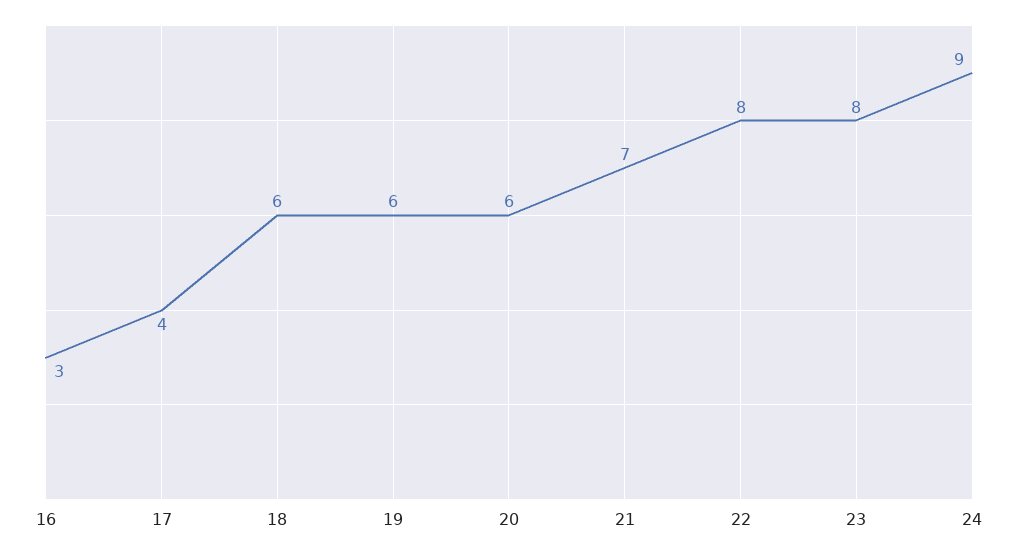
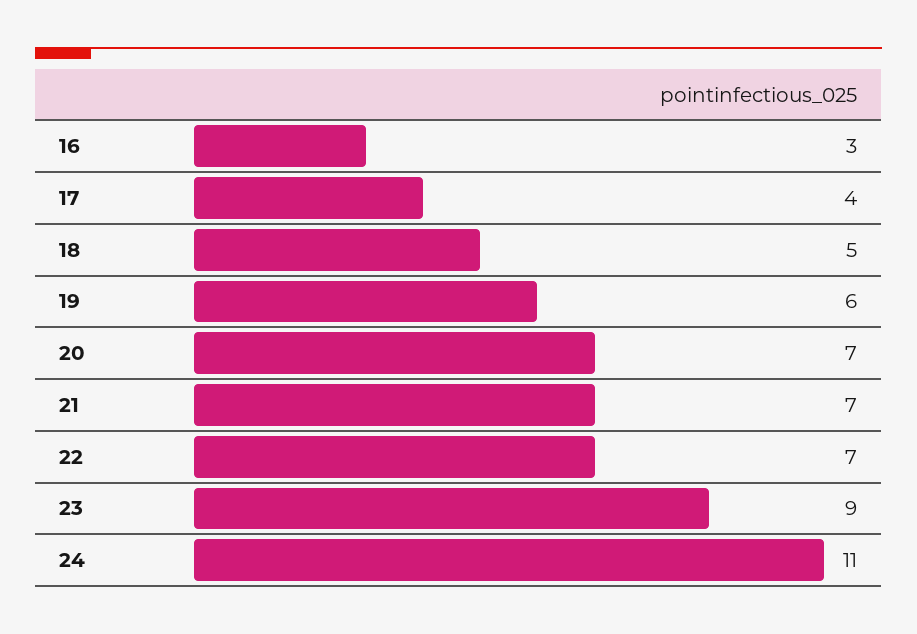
  {
    "16": 3,
    "17": 4,
-   "18": 6,
+   "18": 5,
    "19": 6,
-   "20": 6,
+   "20": 7,
    "21": 7,
-   "22": 8,
+   "22": 7,
-   "23": 8,
+   "23": 9,
-   "24": 9
+   "24": 11
  }

